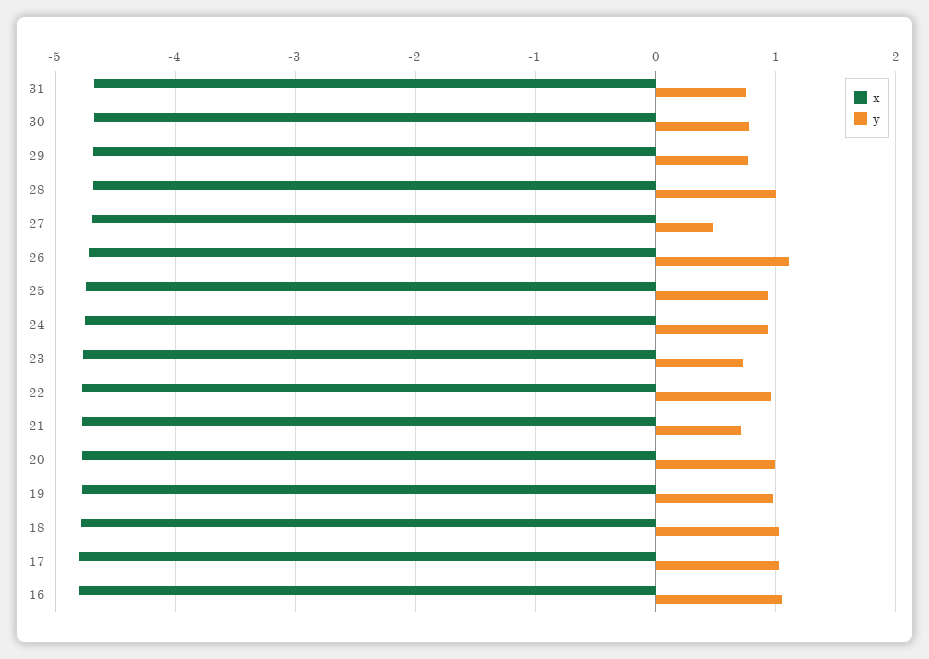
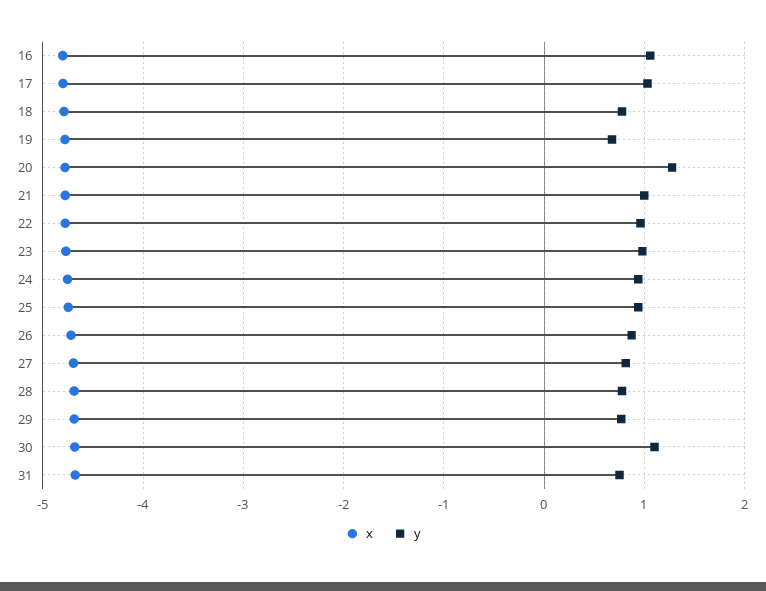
  {
    "x": {
      "31": -4.7,
      "30": -4.7,
      "29": -4.7,
      "28": -4.7,
      "27": -4.7,
      "26": -4.7,
      "25": -4.7,
      "24": -4.8,
      "23": -4.8,
      "22": -4.8,
      "21": -4.8,
      "20": -4.8,
      "19": -4.8,
      "18": -4.8,
      "17": -4.8,
      "16": -4.8
    },
    "y": {
      "31": 0.8,
-     "30": 0.8,
+     "30": 1.1,
      "29": 0.8,
-     "28": 1,
+     "28": 0.8,
-     "27": 0.5,
+     "27": 0.8,
-     "26": 1.1,
+     "26": 0.9,
      "25": 0.9,
      "24": 0.9,
-     "23": 0.7,
+     "23": 1,
      "22": 1,
-     "21": 0.7,
+     "21": 1,
-     "20": 1,
+     "20": 1.3,
-     "19": 1,
+     "19": 0.7,
-     "18": 1,
+     "18": 0.8,
      "17": 1,
      "16": 1.1
    }
  }

